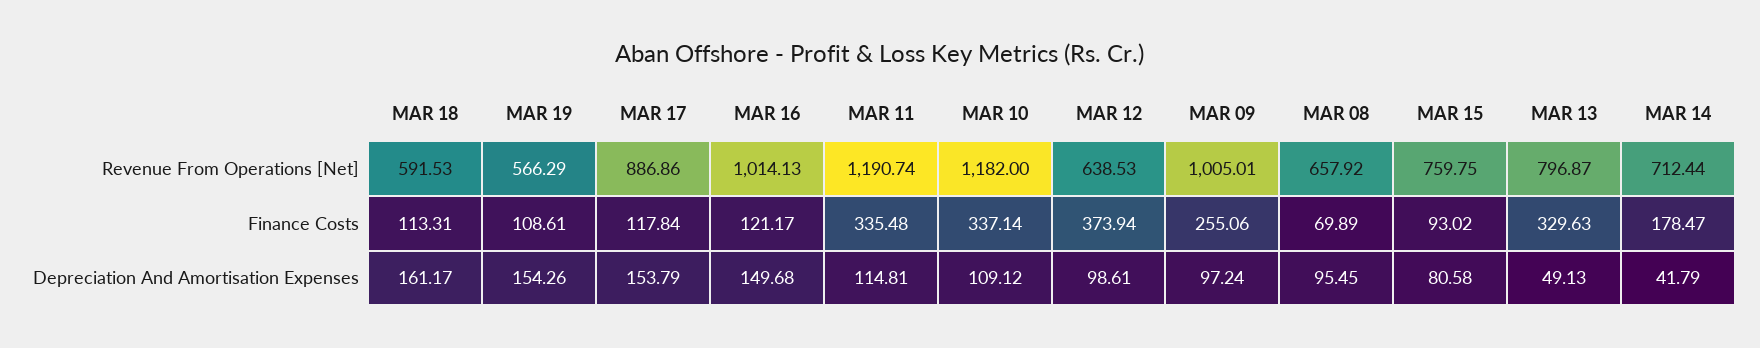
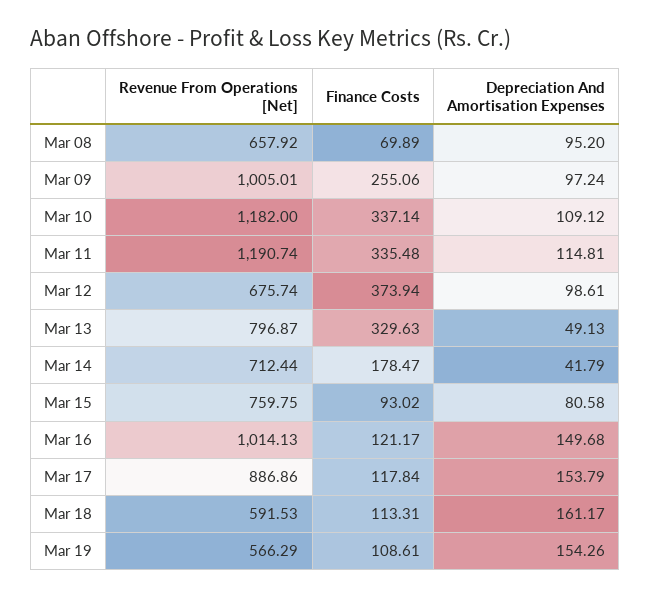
  {
    "MAR 18": {
      "Revenue From Operations [Net]": 591.53,
      "Finance Costs": 113.31,
      "Depreciation And Amortisation Expenses": 161.17
    },
    "MAR 19": {
      "Revenue From Operations [Net]": 566.29,
      "Finance Costs": 108.61,
      "Depreciation And Amortisation Expenses": 154.26
    },
    "MAR 17": {
      "Revenue From Operations [Net]": 886.86,
      "Finance Costs": 117.84,
      "Depreciation And Amortisation Expenses": 153.79
    },
    "MAR 16": {
      "Revenue From Operations [Net]": 1014.13,
      "Finance Costs": 121.17,
      "Depreciation And Amortisation Expenses": 149.68
    },
    "MAR 11": {
      "Revenue From Operations [Net]": 1190.74,
      "Finance Costs": 335.48,
      "Depreciation And Amortisation Expenses": 114.81
    },
    "MAR 10": {
      "Revenue From Operations [Net]": 1182,
      "Finance Costs": 337.14,
      "Depreciation And Amortisation Expenses": 109.12
    },
    "MAR 12": {
-     "Revenue From Operations [Net]": 638.53,
+     "Revenue From Operations [Net]": 675.74,
      "Finance Costs": 373.94,
      "Depreciation And Amortisation Expenses": 98.61
    },
    "MAR 09": {
      "Revenue From Operations [Net]": 1005.01,
      "Finance Costs": 255.06,
      "Depreciation And Amortisation Expenses": 97.24
    },
    "MAR 08": {
      "Revenue From Operations [Net]": 657.92,
      "Finance Costs": 69.89,
-     "Depreciation And Amortisation Expenses": 95.45
+     "Depreciation And Amortisation Expenses": 95.2
    },
    "MAR 15": {
      "Revenue From Operations [Net]": 759.75,
      "Finance Costs": 93.02,
      "Depreciation And Amortisation Expenses": 80.58
    },
    "MAR 13": {
      "Revenue From Operations [Net]": 796.87,
      "Finance Costs": 329.63,
      "Depreciation And Amortisation Expenses": 49.13
    },
    "MAR 14": {
      "Revenue From Operations [Net]": 712.44,
      "Finance Costs": 178.47,
      "Depreciation And Amortisation Expenses": 41.79
    }
  }

